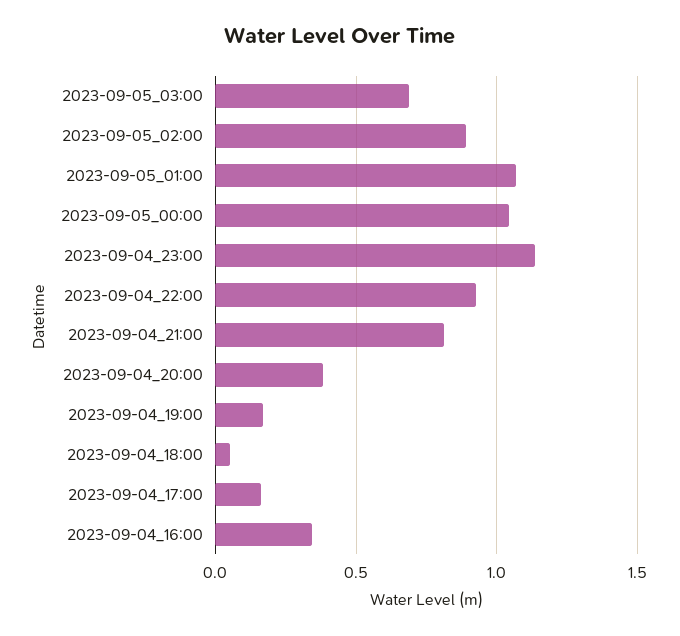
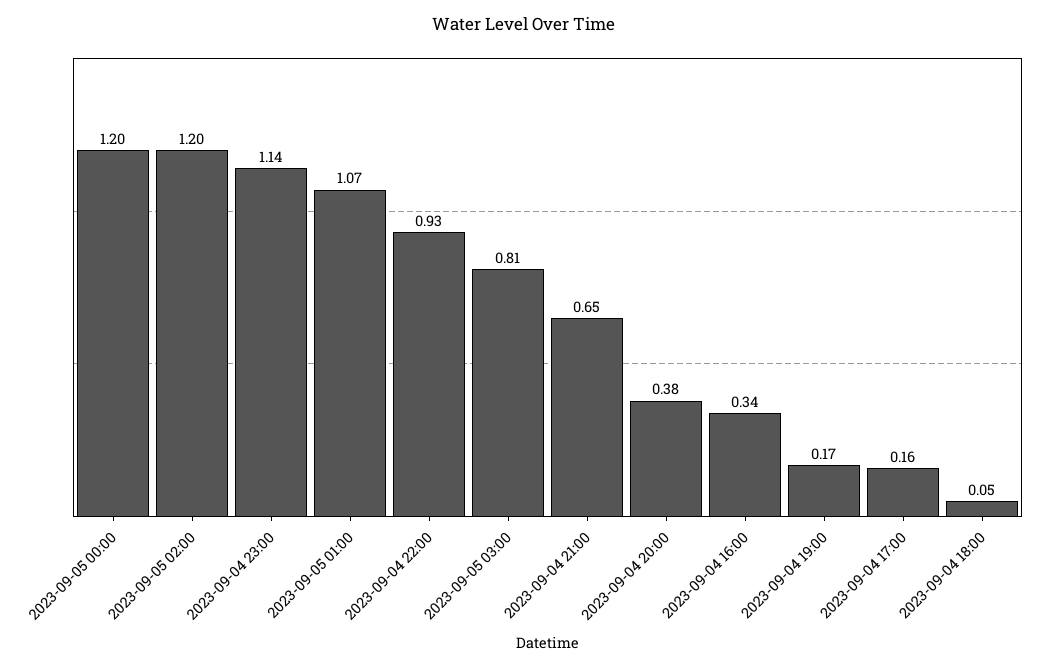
  {
-   "2023-09-05_03:00": 0.7,
+   "2023-09-05_03:00": 0.81,
-   "2023-09-05_02:00": 0.9,
+   "2023-09-05_02:00": 1.2,
    "2023-09-05_01:00": 1.07,
-   "2023-09-05_00:00": 1.05,
+   "2023-09-05_00:00": 1.2,
    "2023-09-04_23:00": 1.14,
    "2023-09-04_22:00": 0.93,
-   "2023-09-04_21:00": 0.8,
+   "2023-09-04_21:00": 0.65,
    "2023-09-04_20:00": 0.38,
    "2023-09-04_19:00": 0.17,
    "2023-09-04_18:00": 0.05,
    "2023-09-04_17:00": 0.16,
    "2023-09-04_16:00": 0.34
  }

